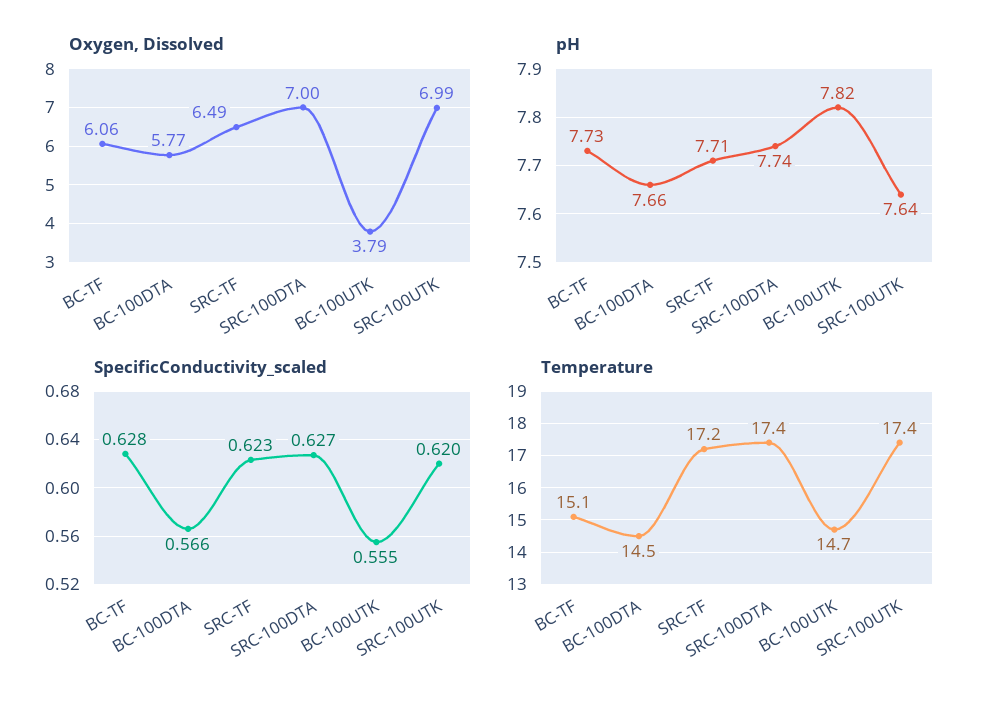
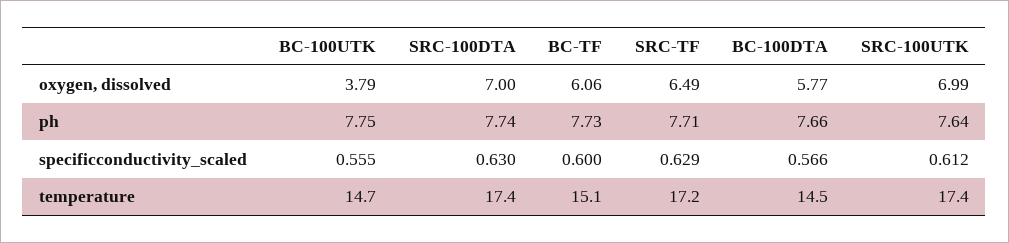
  {
    "Oxygen, Dissolved": {
      "BC-TF": 6.06,
      "BC-100DTA": 5.77,
      "SRC-TF": 6.49,
      "SRC-100DTA": 7,
      "BC-100UTK": 3.79,
      "SRC-100UTK": 6.99
    },
    "pH": {
      "BC-TF": 7.73,
      "BC-100DTA": 7.66,
      "SRC-TF": 7.71,
      "SRC-100DTA": 7.74,
-     "BC-100UTK": 7.82,
+     "BC-100UTK": 7.75,
      "SRC-100UTK": 7.64
    },
    "SpecificConductivity_scaled": {
-     "BC-TF": 0.628,
+     "BC-TF": 0.6,
      "BC-100DTA": 0.566,
-     "SRC-TF": 0.623,
+     "SRC-TF": 0.629,
-     "SRC-100DTA": 0.627,
+     "SRC-100DTA": 0.63,
      "BC-100UTK": 0.555,
-     "SRC-100UTK": 0.62
+     "SRC-100UTK": 0.612
    },
    "Temperature": {
      "BC-TF": 15.1,
      "BC-100DTA": 14.5,
      "SRC-TF": 17.2,
      "SRC-100DTA": 17.4,
      "BC-100UTK": 14.7,
      "SRC-100UTK": 17.4
    }
  }

